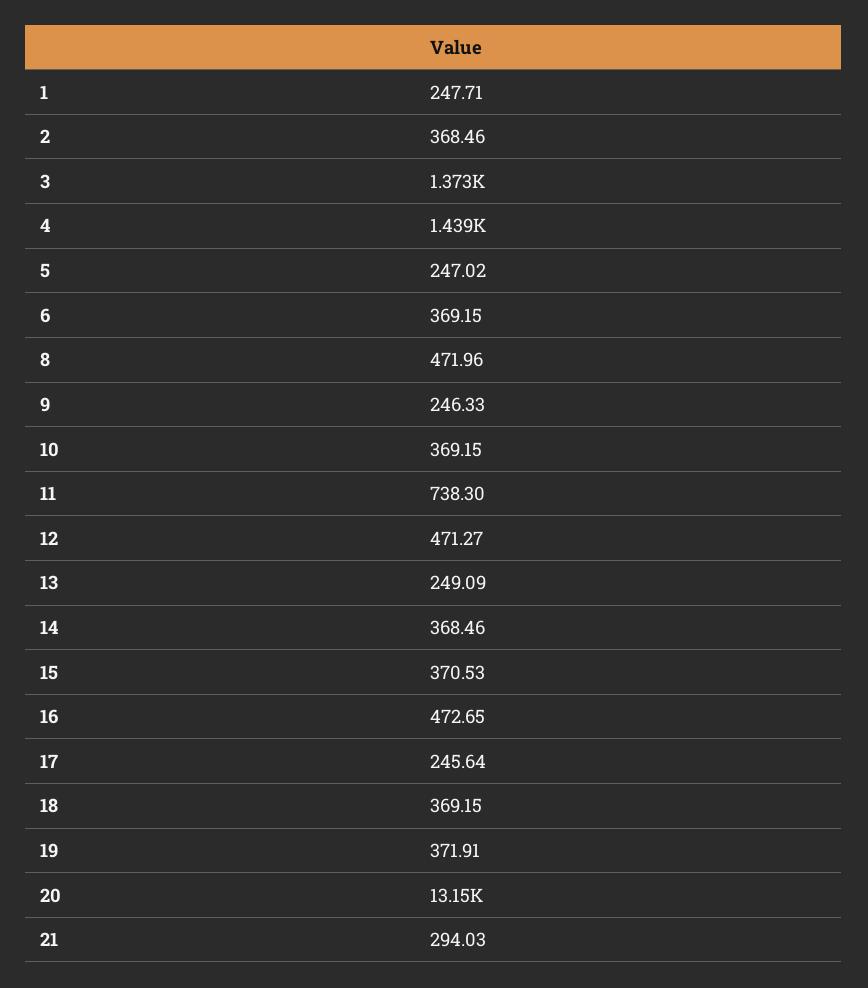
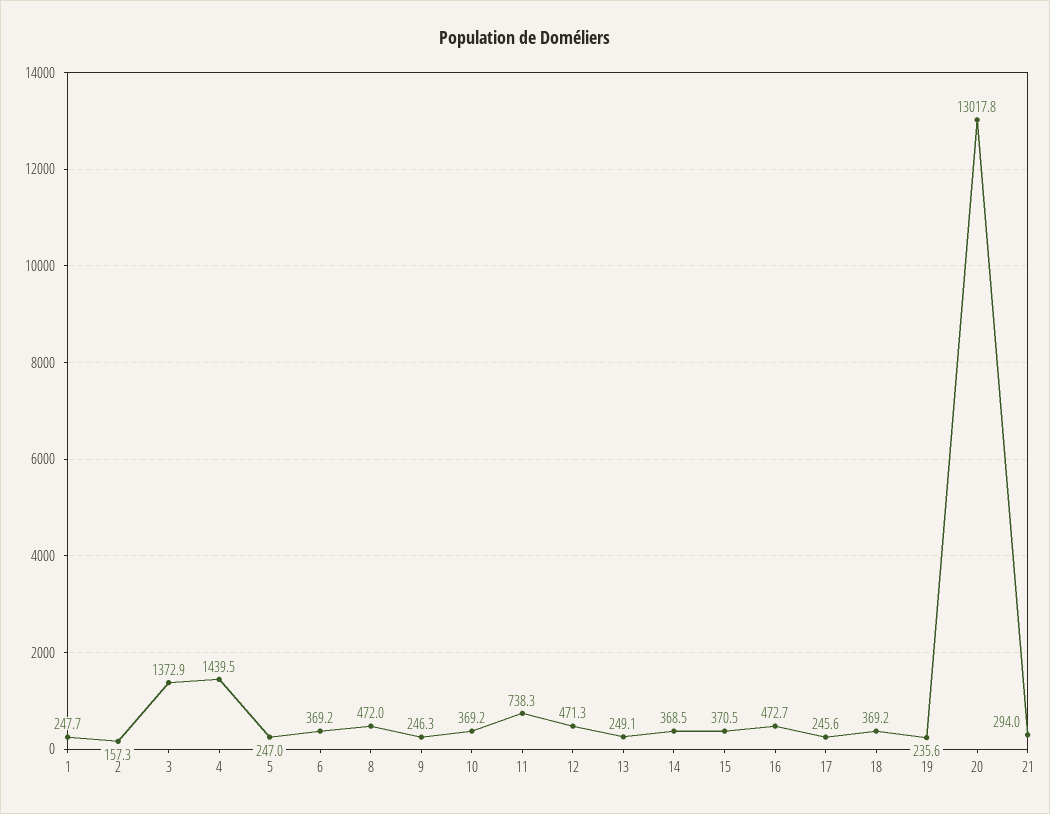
  {
    "1": 247.71,
-   "2": 368.46,
+   "2": 157.3,
    "3": 1372.9,
    "4": 1439.5,
    "5": 247.02,
    "6": 369.15,
    "8": 471.96,
    "9": 246.33,
    "10": 369.15,
    "11": 738.3,
    "12": 471.27,
    "13": 249.09,
    "14": 368.46,
    "15": 370.53,
    "16": 472.65,
    "17": 245.64,
    "18": 369.15,
-   "19": 371.91,
+   "19": 235.6,
-   "20": 13150,
+   "20": 13017.8,
    "21": 294.03
  }

